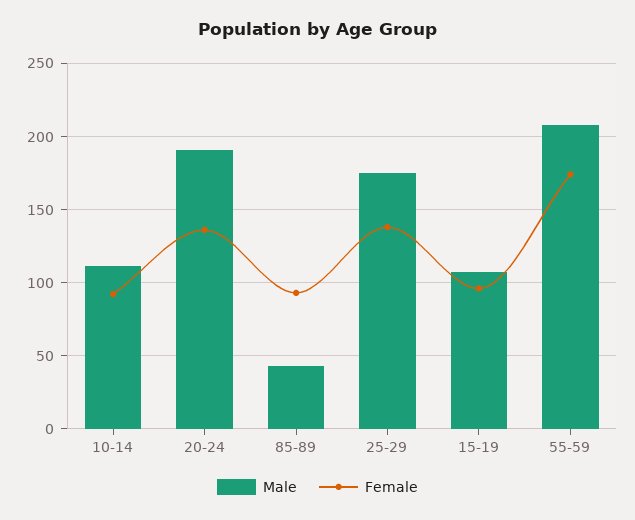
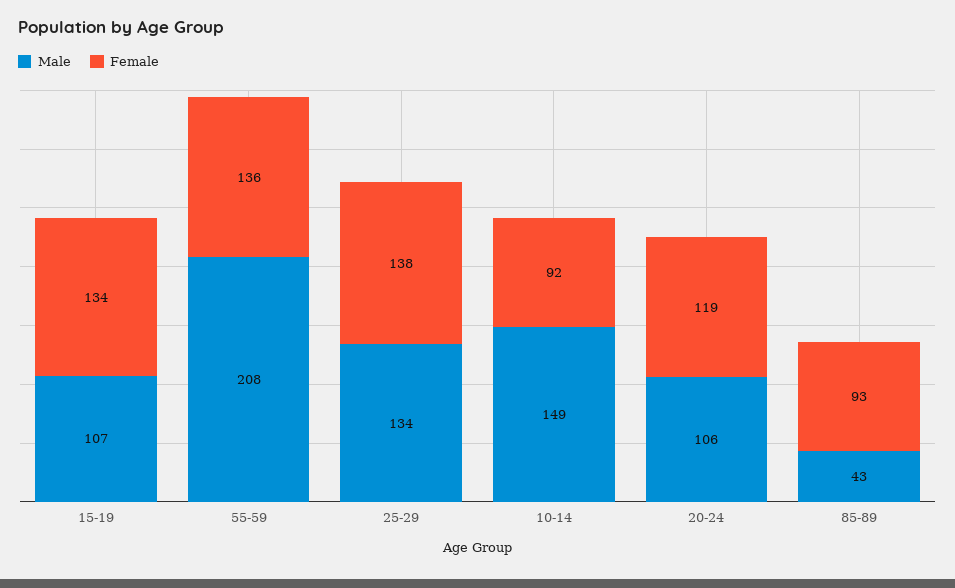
  {
    "Male": {
-     "10-14": 110,
+     "10-14": 149,
-     "20-24": 190,
+     "20-24": 106,
      "85-89": 43,
-     "25-29": 175,
+     "25-29": 134,
      "15-19": 107,
      "55-59": 208
    },
    "Female": {
      "10-14": 92,
-     "20-24": 135,
+     "20-24": 119,
      "85-89": 93,
      "25-29": 138,
-     "15-19": 95,
+     "15-19": 134,
-     "55-59": 175
+     "55-59": 136
    }
  }

